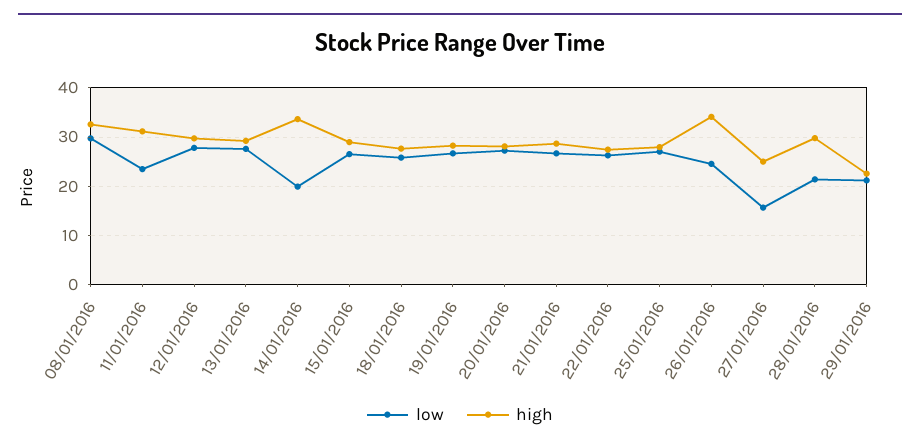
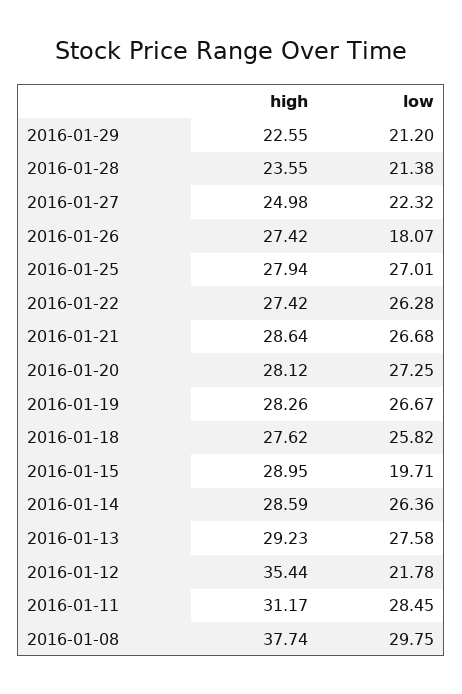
  {
    "low": {
      "08/01/2016": 29.75,
-     "11/01/2016": 24,
+     "11/01/2016": 28.45,
-     "12/01/2016": 28,
+     "12/01/2016": 21.78,
      "13/01/2016": 27.58,
-     "14/01/2016": 20,
+     "14/01/2016": 26.36,
-     "15/01/2016": 26,
+     "15/01/2016": 19.71,
      "18/01/2016": 25.82,
      "19/01/2016": 26.67,
      "20/01/2016": 27.25,
      "21/01/2016": 26.68,
      "22/01/2016": 26.28,
      "25/01/2016": 27.01,
-     "26/01/2016": 24,
+     "26/01/2016": 18.07,
-     "27/01/2016": 16,
+     "27/01/2016": 22.32,
      "28/01/2016": 21.38,
      "29/01/2016": 21.2
    },
    "high": {
-     "08/01/2016": 32,
+     "08/01/2016": 37.74,
      "11/01/2016": 31.17,
-     "12/01/2016": 30,
+     "12/01/2016": 35.44,
      "13/01/2016": 29.23,
-     "14/01/2016": 34,
+     "14/01/2016": 28.59,
      "15/01/2016": 28.95,
      "18/01/2016": 27.62,
      "19/01/2016": 28.26,
      "20/01/2016": 28.12,
      "21/01/2016": 28.64,
      "22/01/2016": 27.42,
      "25/01/2016": 27.94,
-     "26/01/2016": 34,
+     "26/01/2016": 27.42,
      "27/01/2016": 24.98,
-     "28/01/2016": 30,
+     "28/01/2016": 23.55,
      "29/01/2016": 22.55
    }
  }

